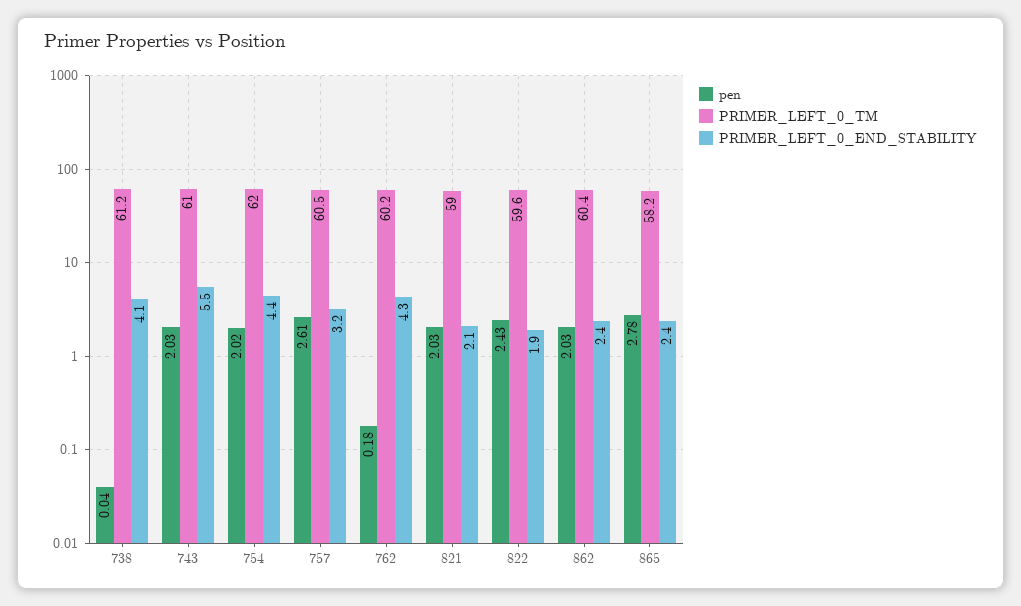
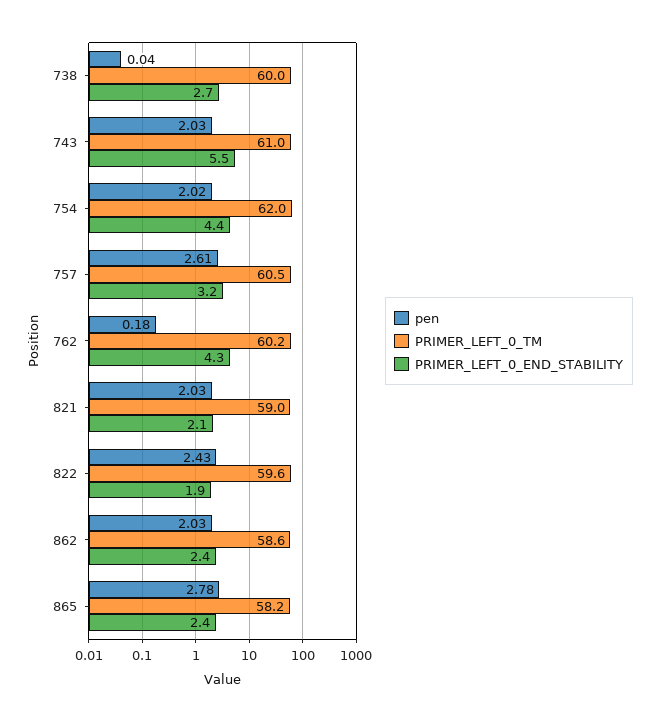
  {
    "pen": {
      "738": 0.04,
      "743": 2.03,
      "754": 2.02,
      "757": 2.61,
      "762": 0.18,
      "821": 2.03,
      "822": 2.43,
      "862": 2.03,
      "865": 2.78
    },
    "PRIMER_LEFT_0_TM": {
-     "738": 61.2,
+     "738": 60,
      "743": 61,
      "754": 62,
      "757": 60.5,
      "762": 60.2,
      "821": 59,
      "822": 59.6,
-     "862": 60.4,
+     "862": 58.6,
      "865": 58.2
    },
    "PRIMER_LEFT_0_END_STABILITY": {
-     "738": 4.1,
+     "738": 2.7,
      "743": 5.5,
      "754": 4.4,
      "757": 3.2,
      "762": 4.3,
      "821": 2.1,
      "822": 1.9,
      "862": 2.4,
      "865": 2.4
    }
  }

